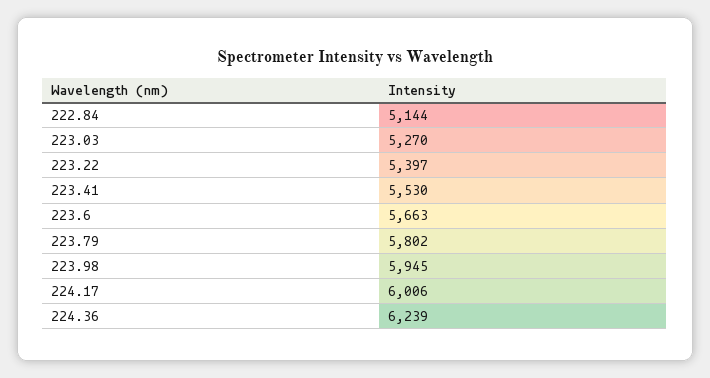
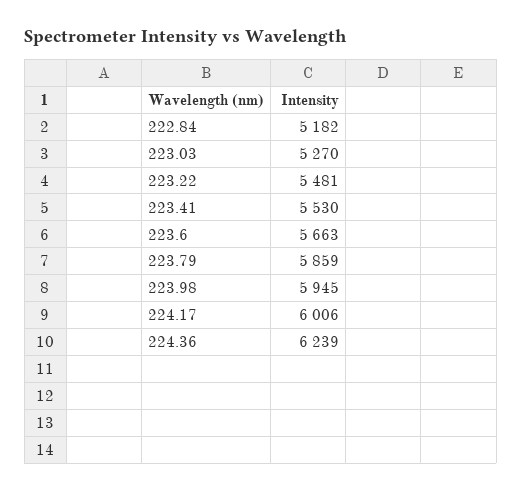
  {
-   "222.84": 5144,
+   "222.84": 5182,
    "223.03": 5270,
-   "223.22": 5397,
+   "223.22": 5481,
    "223.41": 5530,
    "223.6": 5663,
-   "223.79": 5802,
+   "223.79": 5859,
    "223.98": 5945,
    "224.17": 6006,
    "224.36": 6239
  }

